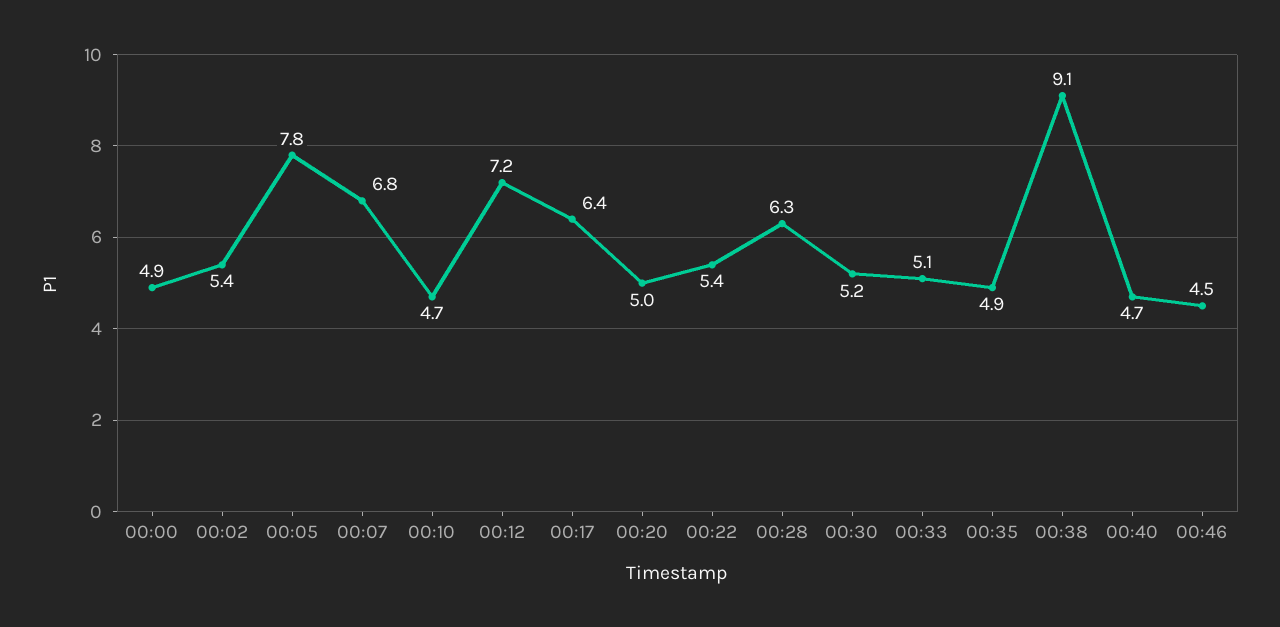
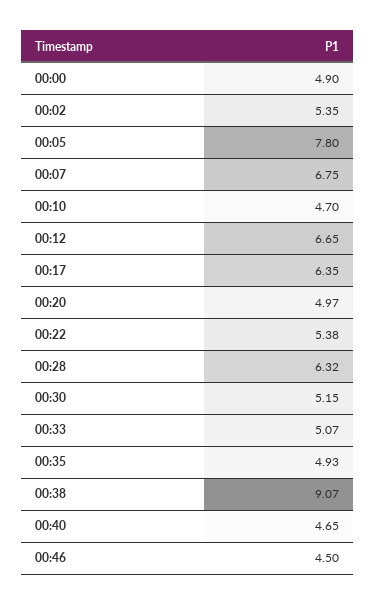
  {
    "00:00": 4.9,
    "00:02": 5.35,
    "00:05": 7.8,
    "00:07": 6.75,
    "00:10": 4.7,
-   "00:12": 7.2,
+   "00:12": 6.65,
    "00:17": 6.35,
    "00:20": 4.97,
    "00:22": 5.38,
    "00:28": 6.32,
    "00:30": 5.15,
    "00:33": 5.07,
    "00:35": 4.93,
    "00:38": 9.07,
    "00:40": 4.65,
    "00:46": 4.5
  }

